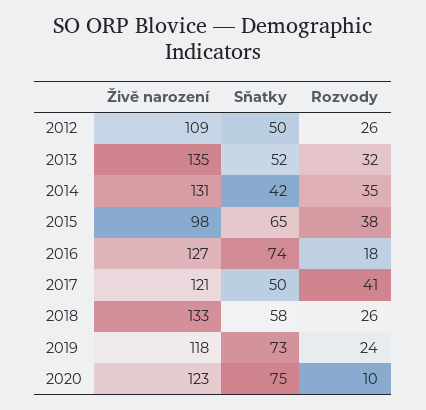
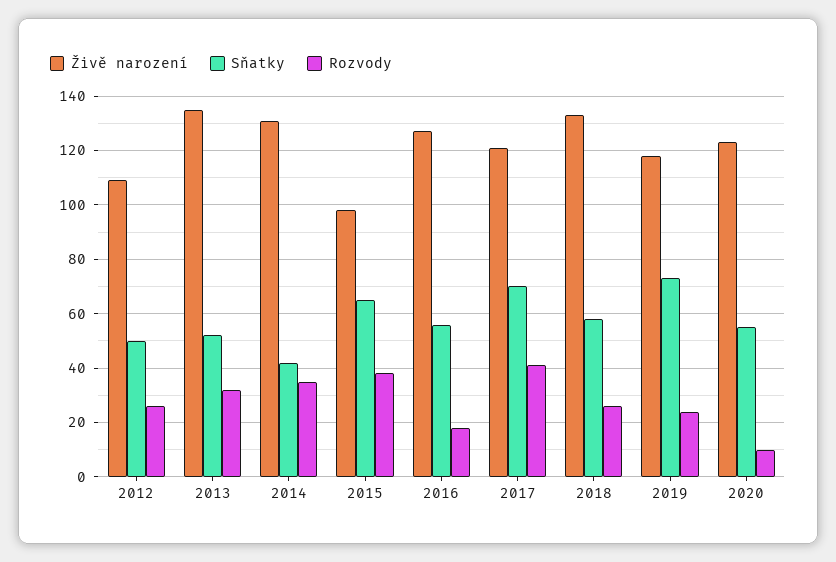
  {
    "Živě narození": {
      "2012": 109,
      "2013": 135,
      "2014": 131,
      "2015": 98,
      "2016": 127,
      "2017": 121,
      "2018": 133,
      "2019": 118,
      "2020": 123
    },
    "Sňatky": {
      "2012": 50,
      "2013": 52,
      "2014": 42,
      "2015": 65,
-     "2016": 74,
+     "2016": 55,
-     "2017": 50,
+     "2017": 70,
      "2018": 58,
      "2019": 73,
-     "2020": 75
+     "2020": 55
    },
    "Rozvody": {
      "2012": 26,
      "2013": 32,
      "2014": 35,
      "2015": 38,
      "2016": 18,
      "2017": 41,
      "2018": 26,
      "2019": 24,
      "2020": 10
    }
  }

